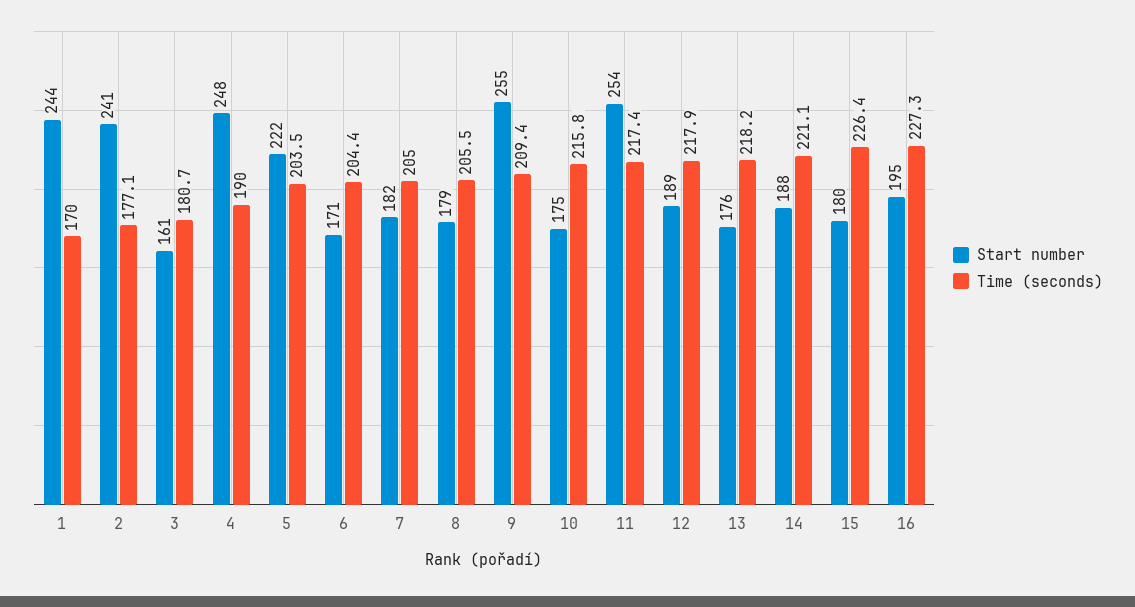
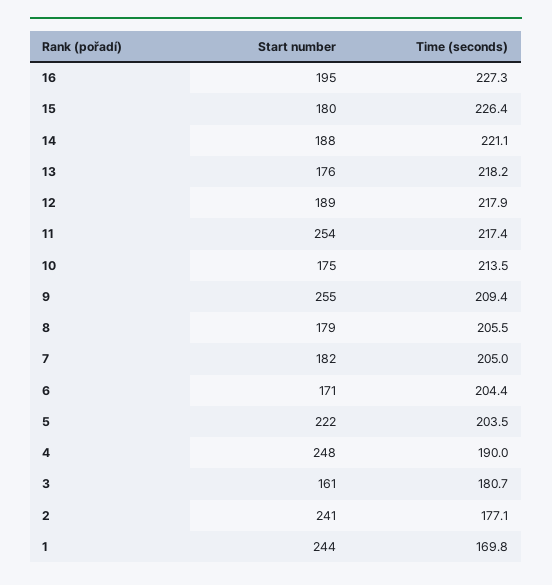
  {
    "Start number": {
      "1": 244,
      "2": 241,
      "3": 161,
      "4": 248,
      "5": 222,
      "6": 171,
      "7": 182,
      "8": 179,
      "9": 255,
      "10": 175,
      "11": 254,
      "12": 189,
      "13": 176,
      "14": 188,
      "15": 180,
      "16": 195
    },
    "Time (seconds)": {
-     "1": 170,
+     "1": 169.8,
      "2": 177.1,
      "3": 180.7,
      "4": 190,
      "5": 203.5,
      "6": 204.4,
      "7": 205,
      "8": 205.5,
      "9": 209.4,
-     "10": 215.8,
+     "10": 213.5,
      "11": 217.4,
      "12": 217.9,
      "13": 218.2,
      "14": 221.1,
      "15": 226.4,
      "16": 227.3
    }
  }

